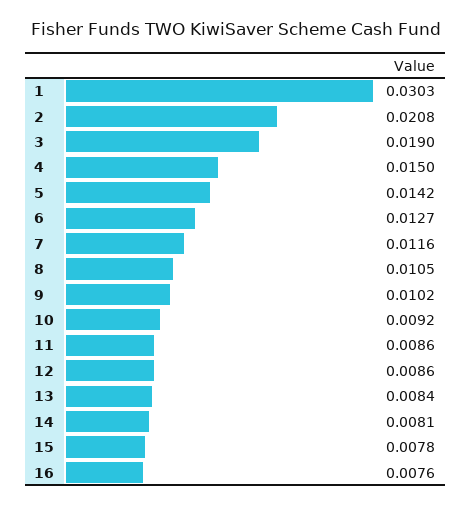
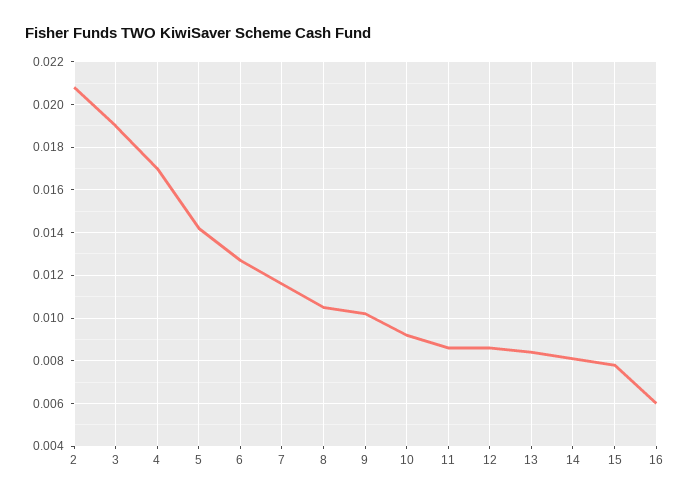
  {
-   "1": 0.0303,
    "2": 0.0208,
    "3": 0.019,
-   "4": 0.015,
+   "4": 0.017,
    "5": 0.0142,
    "6": 0.0127,
    "7": 0.0116,
    "8": 0.0105,
    "9": 0.0102,
    "10": 0.0092,
    "11": 0.0086,
    "12": 0.0086,
    "13": 0.0084,
    "14": 0.0081,
    "15": 0.0078,
-   "16": 0.0076
+   "16": 0.006
  }

